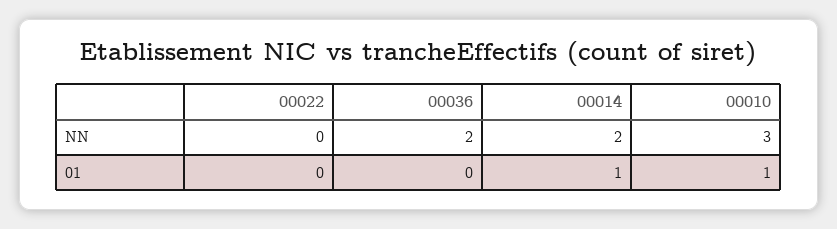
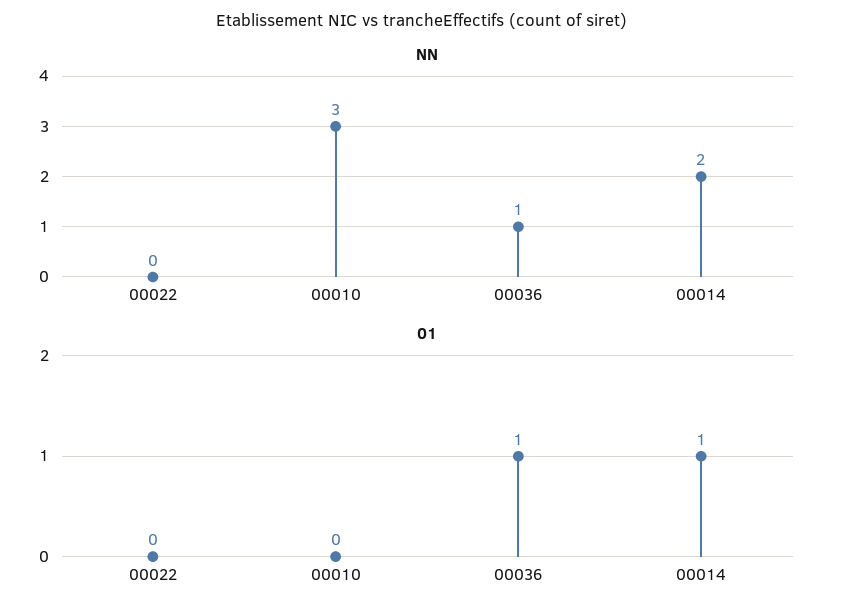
  {
    "NN": {
      "00022": 0,
-     "00036": 2,
+     "00036": 1,
      "00014": 2,
      "00010": 3
    },
    "01": {
      "00022": 0,
-     "00036": 0,
+     "00036": 1,
      "00014": 1,
-     "00010": 1
+     "00010": 0
    }
  }

